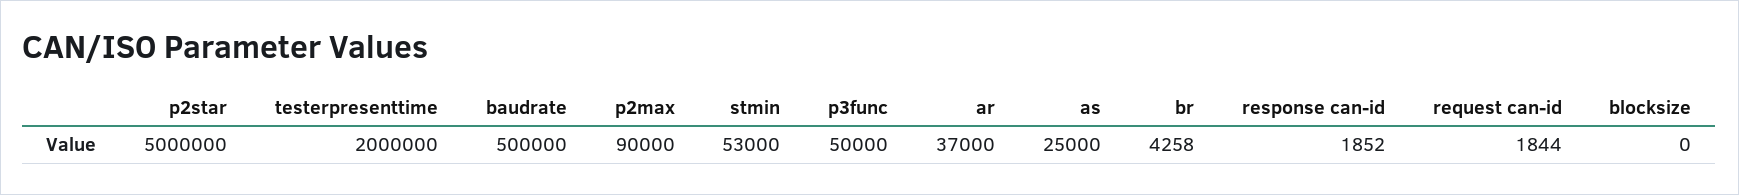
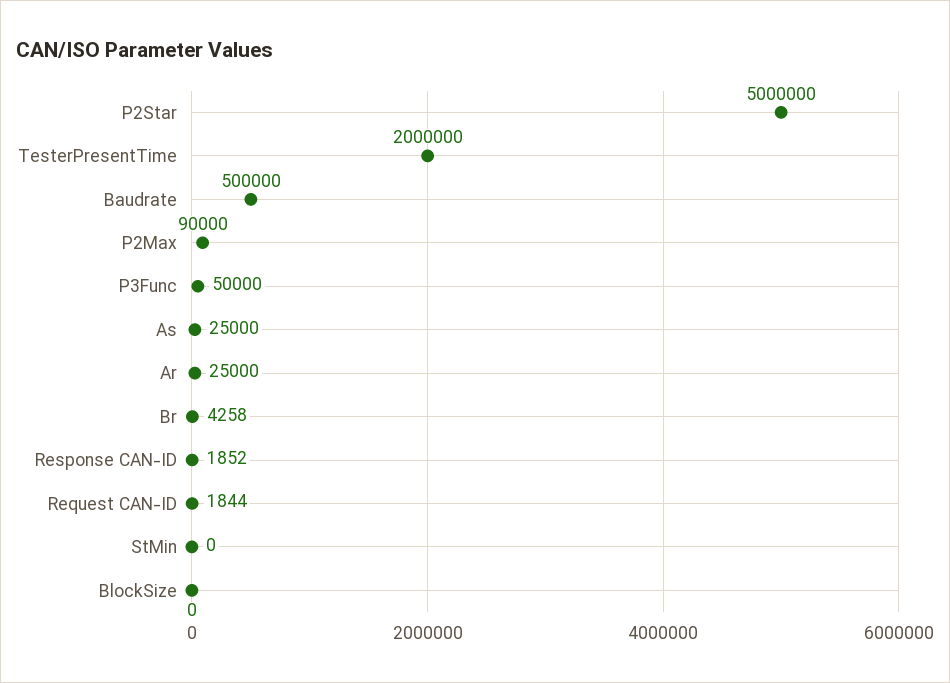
  {
    "p2star": 5000000,
    "testerpresenttime": 2000000,
    "baudrate": 500000,
    "p2max": 90000,
-   "stmin": 53000,
+   "stmin": 0,
    "p3func": 50000,
-   "ar": 37000,
+   "ar": 25000,
    "as": 25000,
    "br": 4258,
    "response can-id": 1852,
    "request can-id": 1844,
    "blocksize": 0
  }

